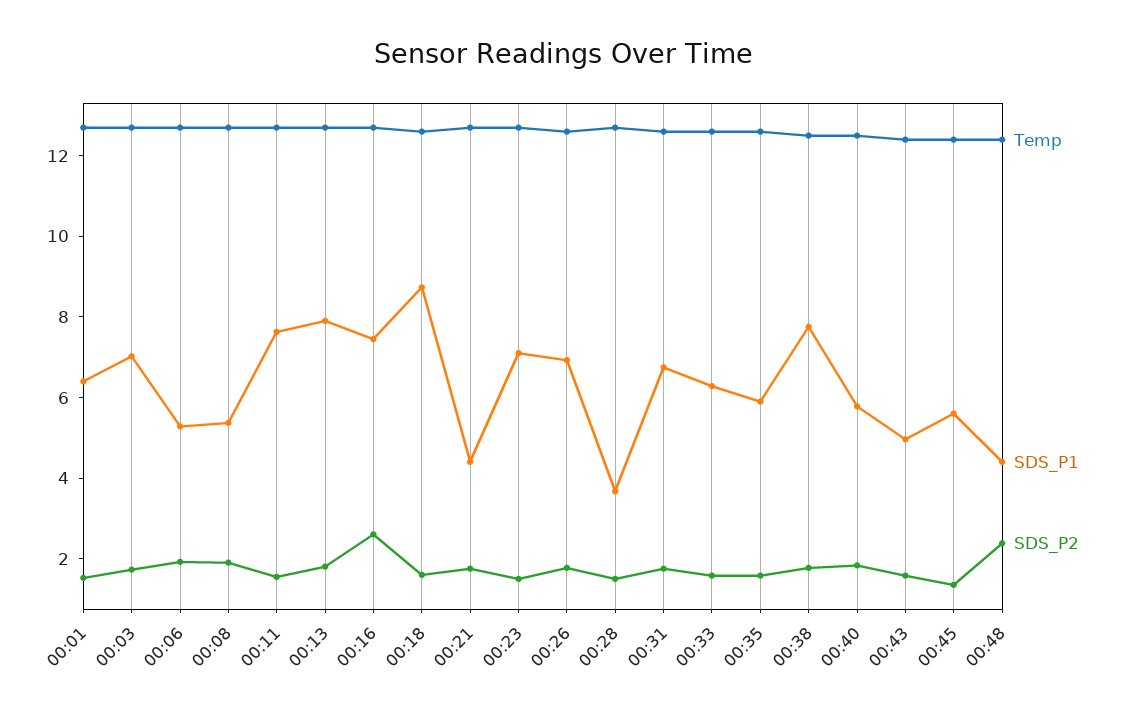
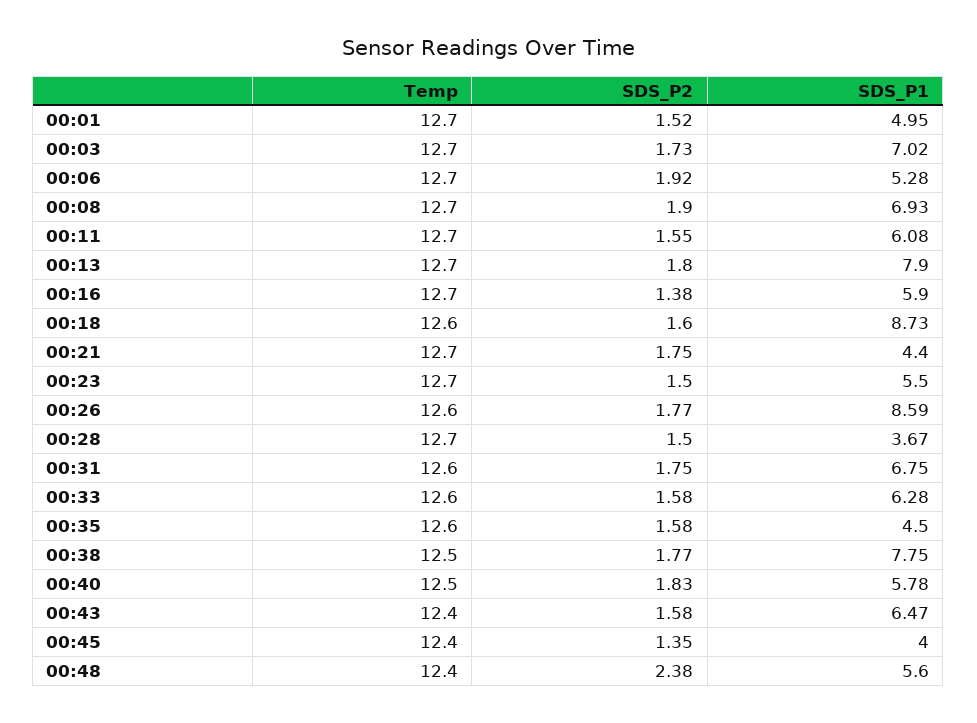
  {
    "Temp": {
      "00:01": 12.7,
      "00:03": 12.7,
      "00:06": 12.7,
      "00:08": 12.7,
      "00:11": 12.7,
      "00:13": 12.7,
      "00:16": 12.7,
      "00:18": 12.6,
      "00:21": 12.7,
      "00:23": 12.7,
      "00:26": 12.6,
      "00:28": 12.7,
      "00:31": 12.6,
      "00:33": 12.6,
      "00:35": 12.6,
      "00:38": 12.5,
      "00:40": 12.5,
      "00:43": 12.4,
      "00:45": 12.4,
      "00:48": 12.4
    },
    "SDS_P1": {
-     "00:01": 6.5,
+     "00:01": 4.95,
      "00:03": 7.02,
      "00:06": 5.28,
-     "00:08": 5.5,
+     "00:08": 6.93,
-     "00:11": 7.5,
+     "00:11": 6.08,
      "00:13": 7.9,
-     "00:16": 7.5,
+     "00:16": 5.9,
      "00:18": 8.73,
      "00:21": 4.4,
-     "00:23": 7,
+     "00:23": 5.5,
-     "00:26": 7,
+     "00:26": 8.59,
      "00:28": 3.67,
      "00:31": 6.75,
      "00:33": 6.28,
-     "00:35": 6,
+     "00:35": 4.5,
      "00:38": 7.75,
      "00:40": 5.78,
-     "00:43": 5,
+     "00:43": 6.47,
-     "00:45": 5.5,
+     "00:45": 4,
-     "00:48": 4.5
+     "00:48": 5.6
    },
    "SDS_P2": {
      "00:01": 1.52,
      "00:03": 1.73,
      "00:06": 1.92,
      "00:08": 1.9,
      "00:11": 1.55,
      "00:13": 1.8,
-     "00:16": 2.5,
+     "00:16": 1.38,
      "00:18": 1.6,
      "00:21": 1.75,
      "00:23": 1.5,
      "00:26": 1.77,
      "00:28": 1.5,
      "00:31": 1.75,
      "00:33": 1.58,
      "00:35": 1.58,
      "00:38": 1.77,
      "00:40": 1.83,
      "00:43": 1.58,
      "00:45": 1.35,
      "00:48": 2.38
    }
  }

